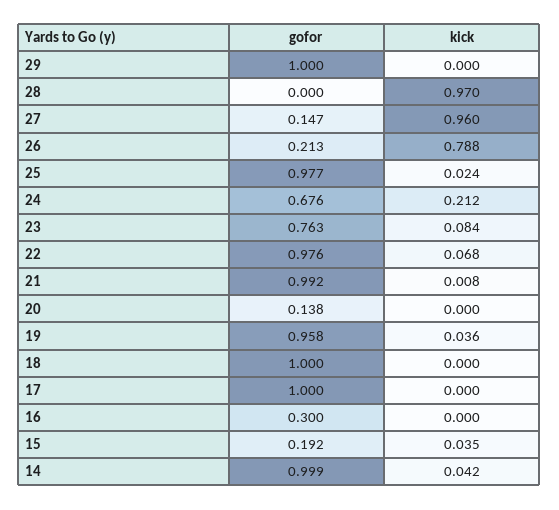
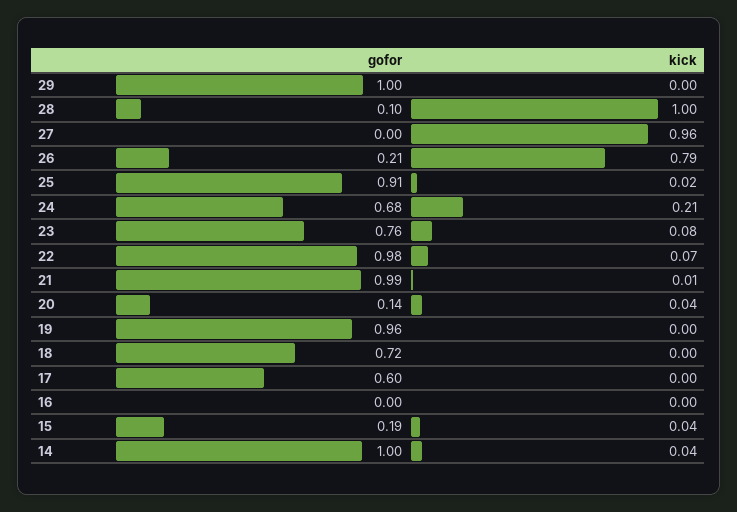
  {
    "gofor": {
      "29": 1,
-     "28": 0,
+     "28": 0.1,
-     "27": 0.147,
+     "27": 0,
      "26": 0.213,
-     "25": 0.977,
+     "25": 0.91,
      "24": 0.676,
      "23": 0.763,
      "22": 0.976,
      "21": 0.992,
      "20": 0.138,
      "19": 0.958,
-     "18": 1,
+     "18": 0.72,
-     "17": 1,
+     "17": 0.6,
-     "16": 0.3,
+     "16": 0,
      "15": 0.192,
      "14": 0.999
    },
    "kick": {
      "29": 0,
-     "28": 0.97,
+     "28": 1,
      "27": 0.96,
      "26": 0.788,
      "25": 0.024,
      "24": 0.212,
      "23": 0.084,
      "22": 0.068,
      "21": 0.008,
-     "20": 0,
+     "20": 0.04,
-     "19": 0.036,
+     "19": 0,
      "18": 0,
      "17": 0,
      "16": 0,
      "15": 0.035,
      "14": 0.042
    }
  }

